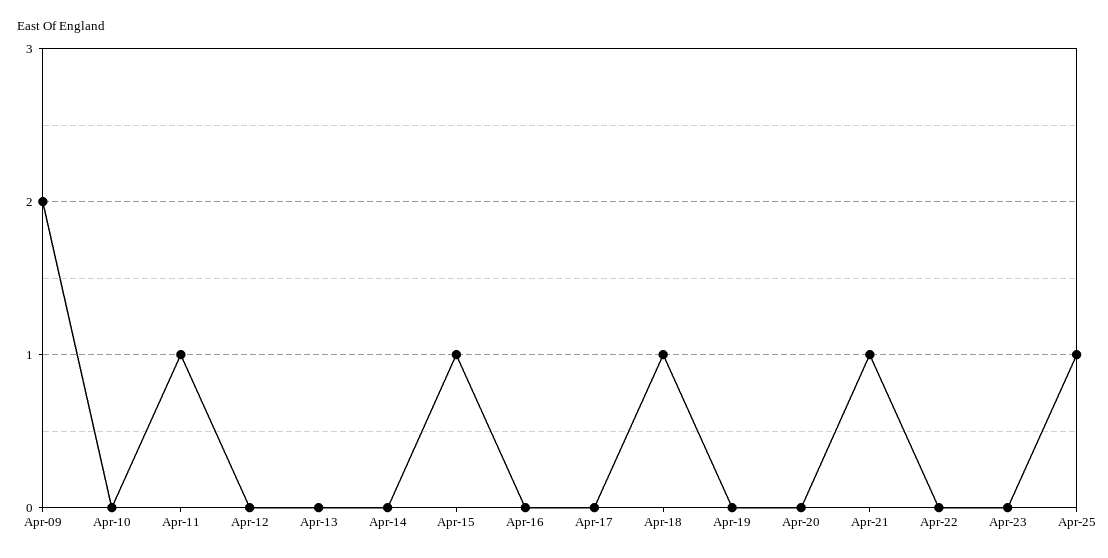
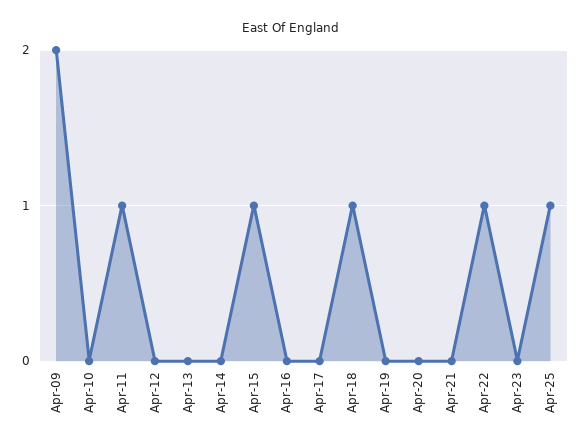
  {
    "Apr-09": 2,
    "Apr-10": 0,
    "Apr-11": 1,
    "Apr-12": 0,
    "Apr-13": 0,
    "Apr-14": 0,
    "Apr-15": 1,
    "Apr-16": 0,
    "Apr-17": 0,
    "Apr-18": 1,
    "Apr-19": 0,
    "Apr-20": 0,
-   "Apr-21": 1,
+   "Apr-21": 0,
-   "Apr-22": 0,
+   "Apr-22": 1,
    "Apr-23": 0,
    "Apr-25": 1
  }

